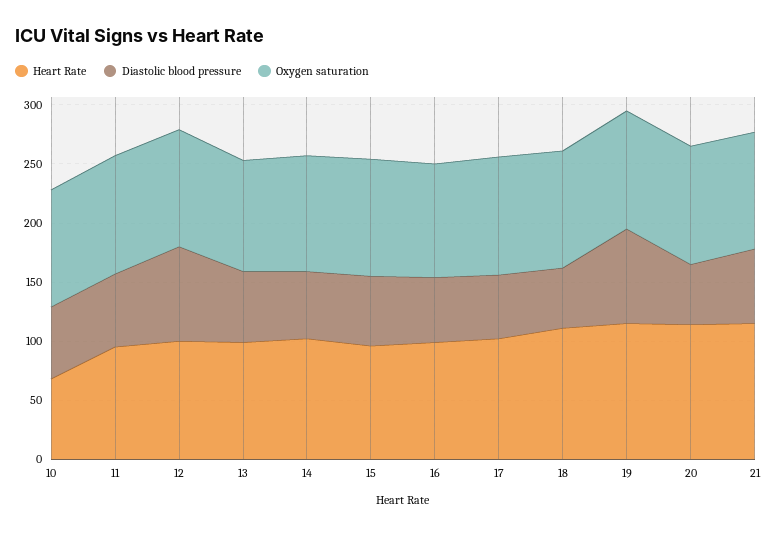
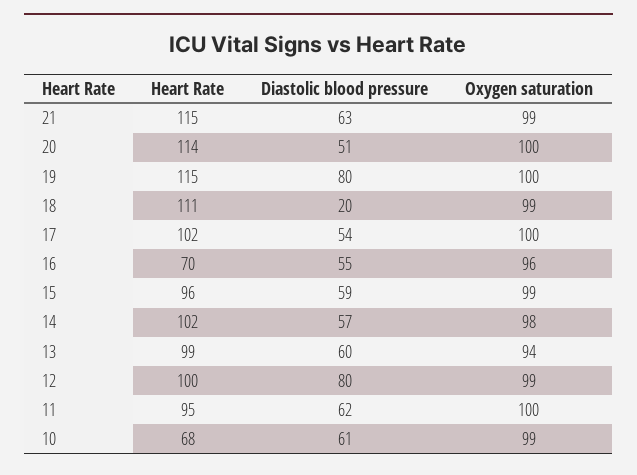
  {
    "Heart Rate": {
      "10": 68,
      "11": 95,
      "12": 100,
      "13": 99,
      "14": 102,
      "15": 96,
-     "16": 100,
+     "16": 70,
      "17": 102,
      "18": 111,
      "19": 115,
      "20": 114,
      "21": 115
    },
    "Diastolic blood pressure": {
      "10": 61,
      "11": 62,
      "12": 80,
      "13": 60,
      "14": 57,
      "15": 59,
      "16": 55,
      "17": 54,
-     "18": 50,
+     "18": 20,
      "19": 80,
      "20": 51,
      "21": 63
    },
    "Oxygen saturation": {
      "10": 99,
      "11": 100,
      "12": 99,
      "13": 94,
      "14": 98,
      "15": 99,
      "16": 96,
      "17": 100,
      "18": 99,
      "19": 100,
      "20": 100,
      "21": 99
    }
  }

